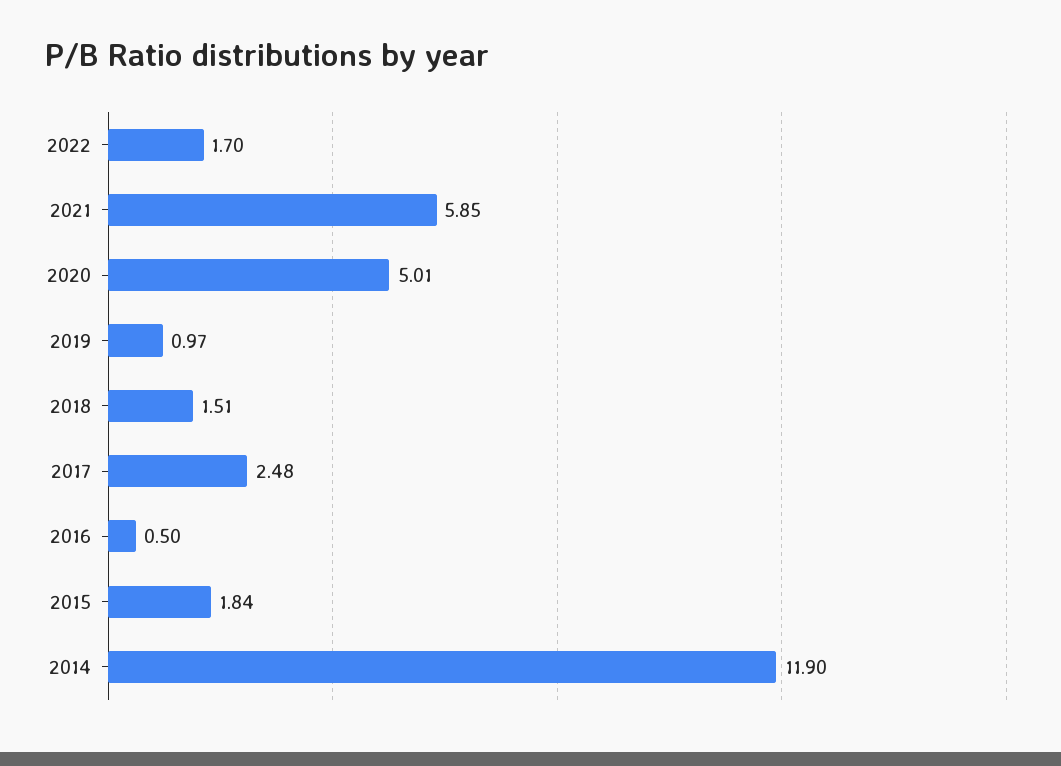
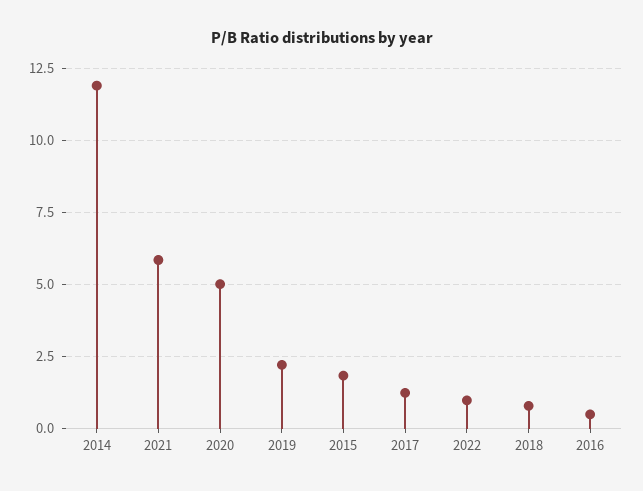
  {
-   "2022": 1.7,
+   "2022": 1,
    "2021": 5.85,
    "2020": 5.01,
-   "2019": 0.97,
+   "2019": 2.25,
-   "2018": 1.51,
+   "2018": 0.75,
-   "2017": 2.48,
+   "2017": 1.25,
    "2016": 0.5,
    "2015": 1.84,
    "2014": 11.9
  }

